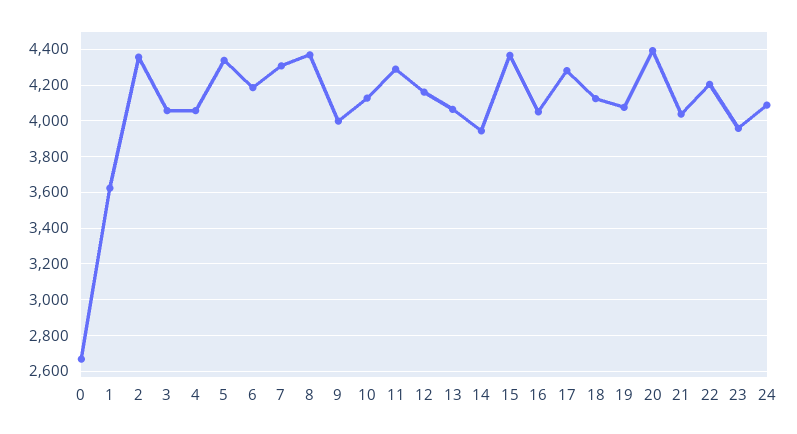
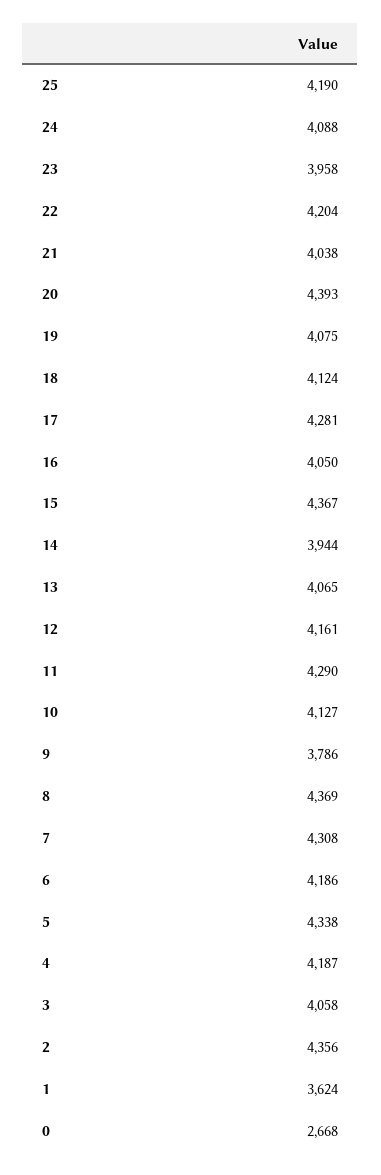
  {
    "0": 2668,
    "1": 3624,
    "2": 4356,
    "3": 4058,
-   "4": 4050,
+   "4": 4187,
    "5": 4338,
    "6": 4186,
    "7": 4308,
    "8": 4369,
-   "9": 4000,
+   "9": 3786,
    "10": 4127,
    "11": 4290,
    "12": 4161,
    "13": 4065,
    "14": 3944,
    "15": 4367,
    "16": 4050,
    "17": 4281,
    "18": 4124,
    "19": 4075,
    "20": 4393,
    "21": 4038,
    "22": 4204,
    "23": 3958,
-   "24": 4088
+   "24": 4088,
+   "25": 4190
  }

